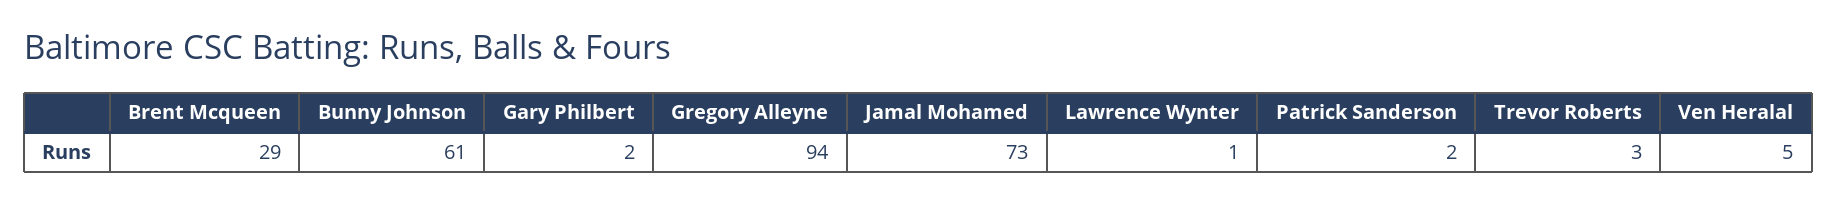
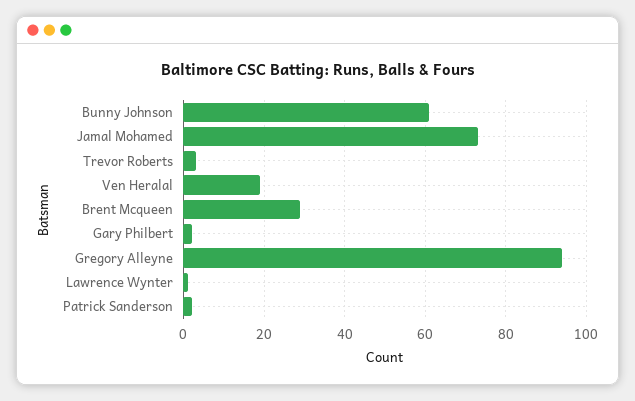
  {
    "Brent Mcqueen": 29,
    "Bunny Johnson": 61,
    "Gary Philbert": 2,
    "Gregory Alleyne": 94,
    "Jamal Mohamed": 73,
    "Lawrence Wynter": 1,
    "Patrick Sanderson": 2,
    "Trevor Roberts": 3,
-   "Ven Heralal": 5
+   "Ven Heralal": 20
  }

